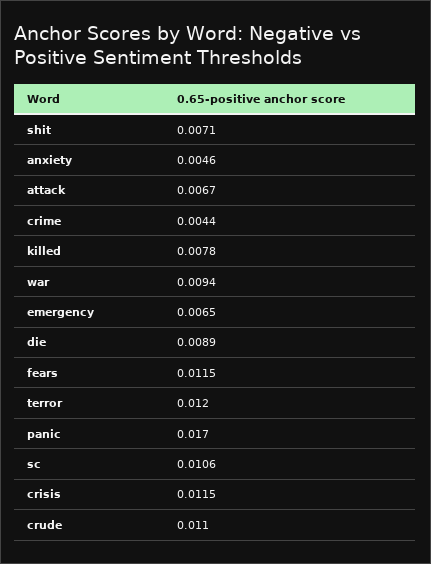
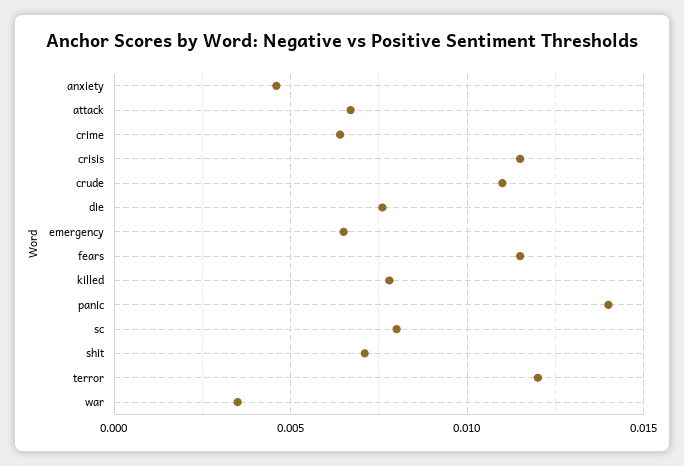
  {
    "shit": 0.0071,
    "anxiety": 0.0046,
    "attack": 0.0067,
-   "crime": 0.0044,
+   "crime": 0.0065,
    "killed": 0.0078,
-   "war": 0.0094,
+   "war": 0.0035,
    "emergency": 0.0065,
-   "die": 0.0089,
+   "die": 0.0075,
    "fears": 0.0115,
    "terror": 0.012,
-   "panic": 0.017,
+   "panic": 0.014,
-   "sc": 0.0106,
+   "sc": 0.008,
    "crisis": 0.0115,
    "crude": 0.011
  }

